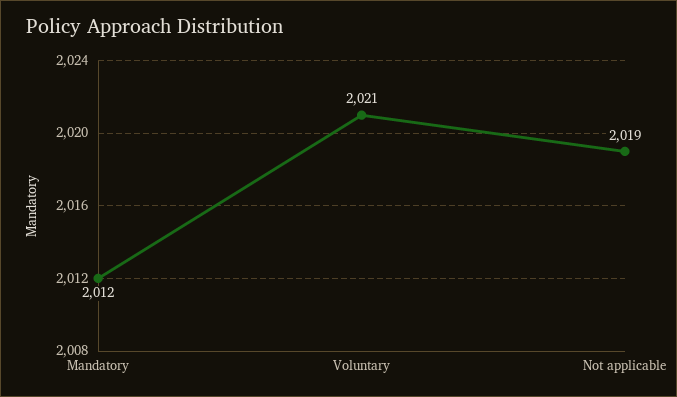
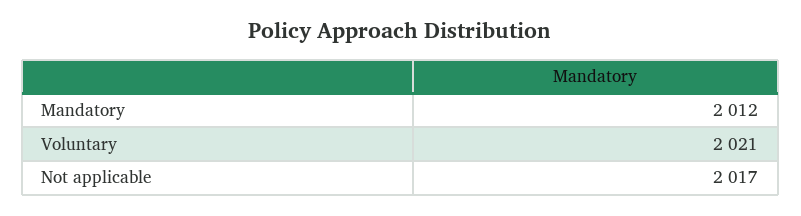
  {
    "Mandatory": 2012,
    "Voluntary": 2021,
-   "Not applicable": 2019
+   "Not applicable": 2017
  }

